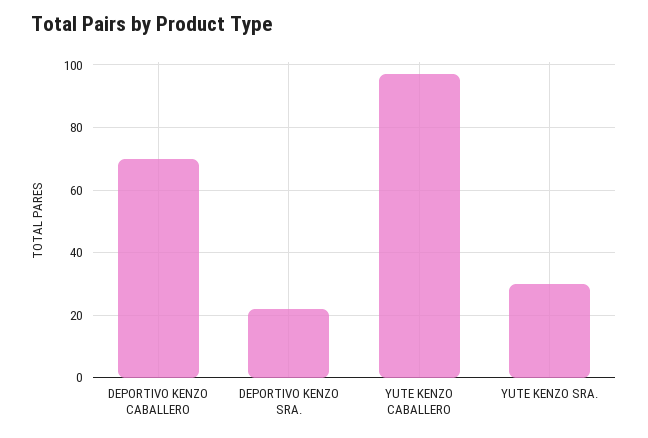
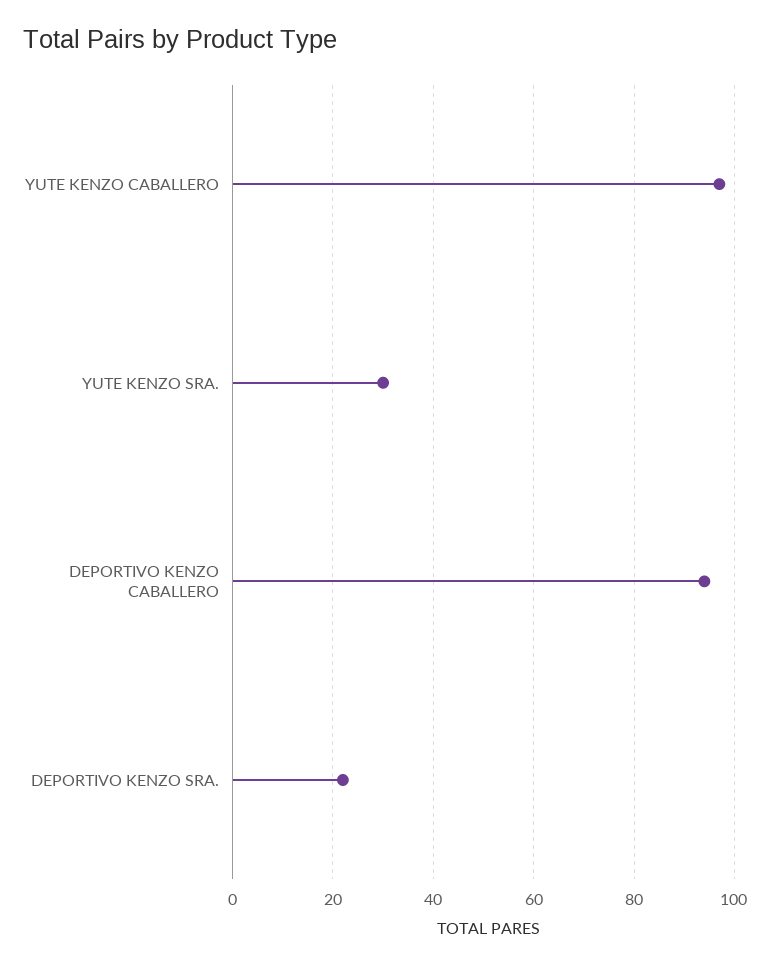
  {
-   "DEPORTIVO KENZO CABALLERO": 70,
+   "DEPORTIVO KENZO CABALLERO": 95,
    "DEPORTIVO KENZO SRA.": 20,
    "YUTE KENZO CABALLERO": 95,
    "YUTE KENZO SRA.": 30
  }

